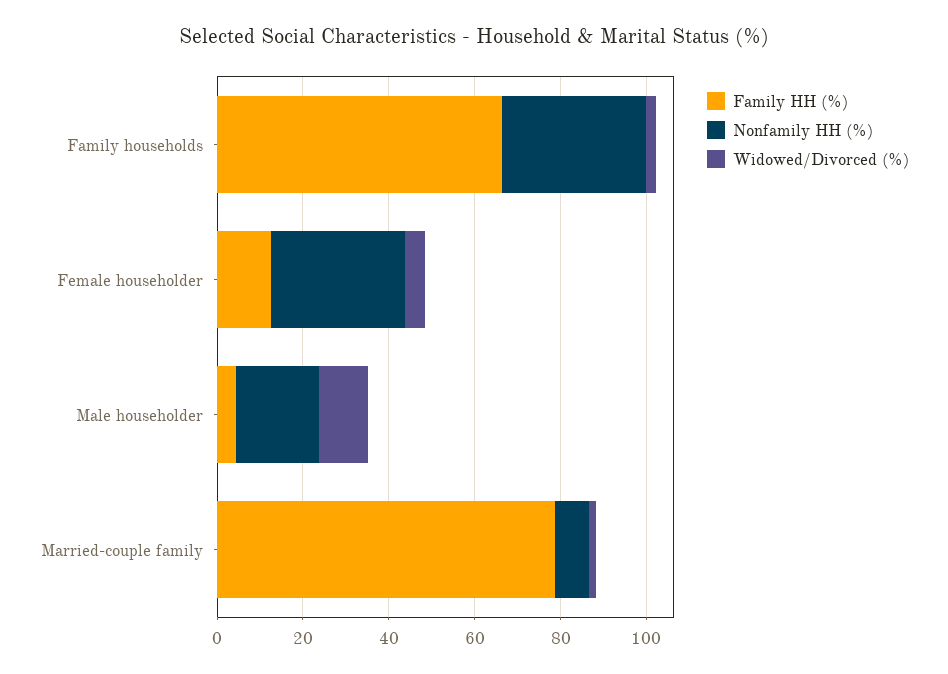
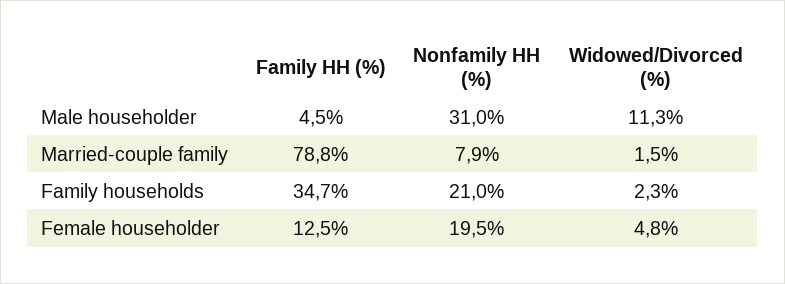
  {
    "Family HH (%)": {
-     "Family households": 65,
+     "Family households": 34.7,
      "Female householder": 12.5,
      "Male householder": 4.5,
      "Married-couple family": 78.8
    },
    "Nonfamily HH (%)": {
-     "Family households": 35,
+     "Family households": 21,
-     "Female householder": 30,
+     "Female householder": 19.5,
-     "Male householder": 20,
+     "Male householder": 31,
      "Married-couple family": 7.9
    },
    "Widowed/Divorced (%)": {
      "Family households": 2.3,
      "Female householder": 4.8,
      "Male householder": 11.3,
      "Married-couple family": 1.5
    }
  }

